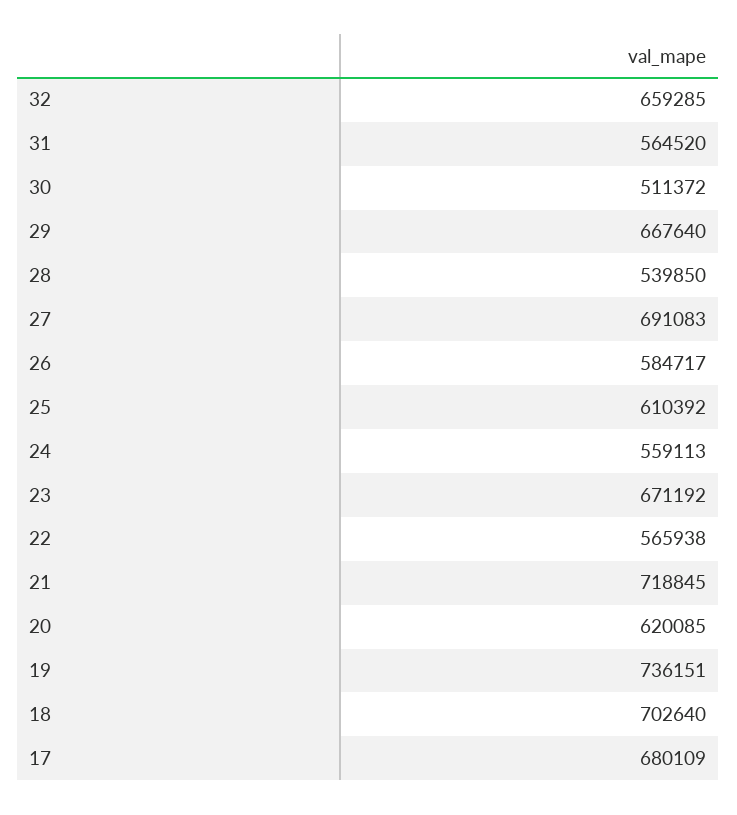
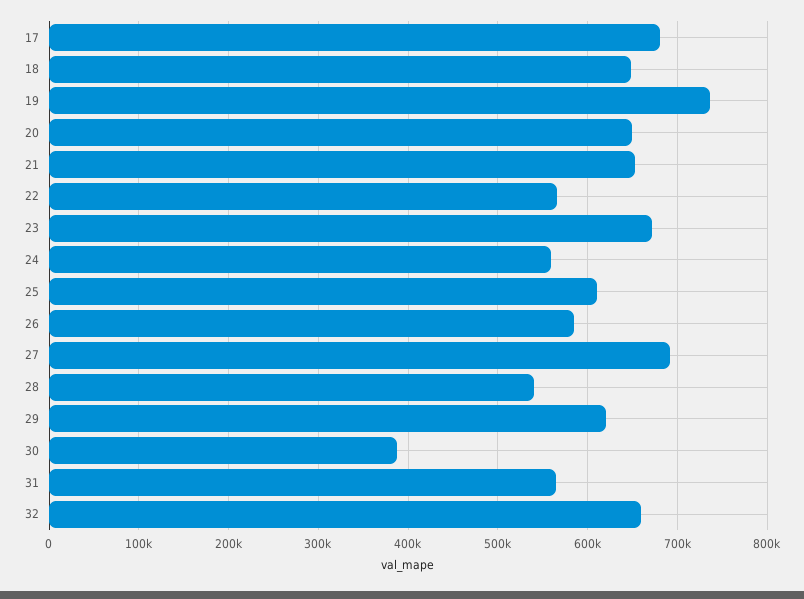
  {
    "32": 659285,
    "31": 564520,
-   "30": 511372,
+   "30": 390000,
-   "29": 667640,
+   "29": 620000,
    "28": 539850,
    "27": 691083,
    "26": 584717,
    "25": 610392,
    "24": 559113,
    "23": 671192,
    "22": 565938,
-   "21": 718845,
+   "21": 650000,
-   "20": 620085,
+   "20": 650000,
    "19": 736151,
-   "18": 702640,
+   "18": 650000,
    "17": 680109
  }

